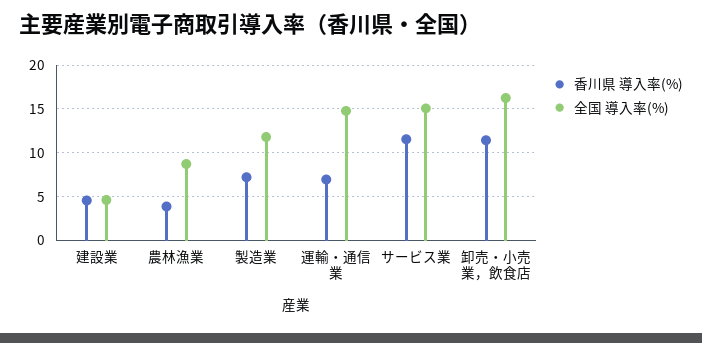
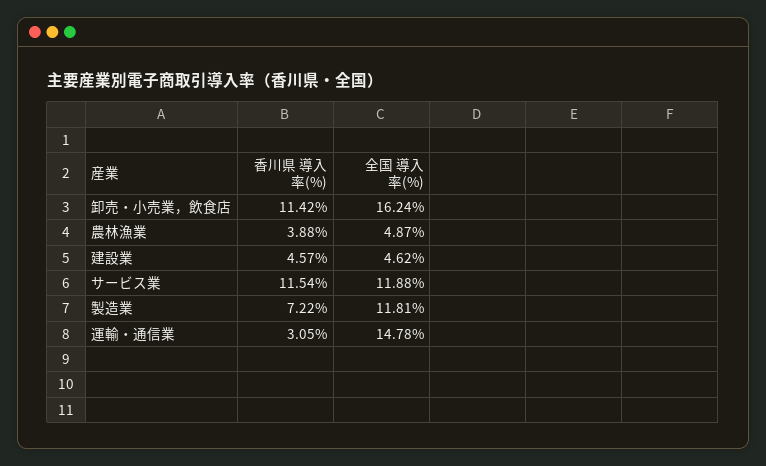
  {
    "香川県 導入率(%)": {
      "建設業": 4.57,
      "農林漁業": 3.88,
      "製造業": 7.22,
-     "運輸・通信業": 7,
+     "運輸・通信業": 3.05,
      "サービス業": 11.54,
      "卸売・小売業，飲食店": 11.42
    },
    "全国 導入率(%)": {
      "建設業": 4.62,
-     "農林漁業": 9,
+     "農林漁業": 4.87,
      "製造業": 11.81,
      "運輸・通信業": 14.78,
-     "サービス業": 15,
+     "サービス業": 11.88,
      "卸売・小売業，飲食店": 16.24
    }
  }

